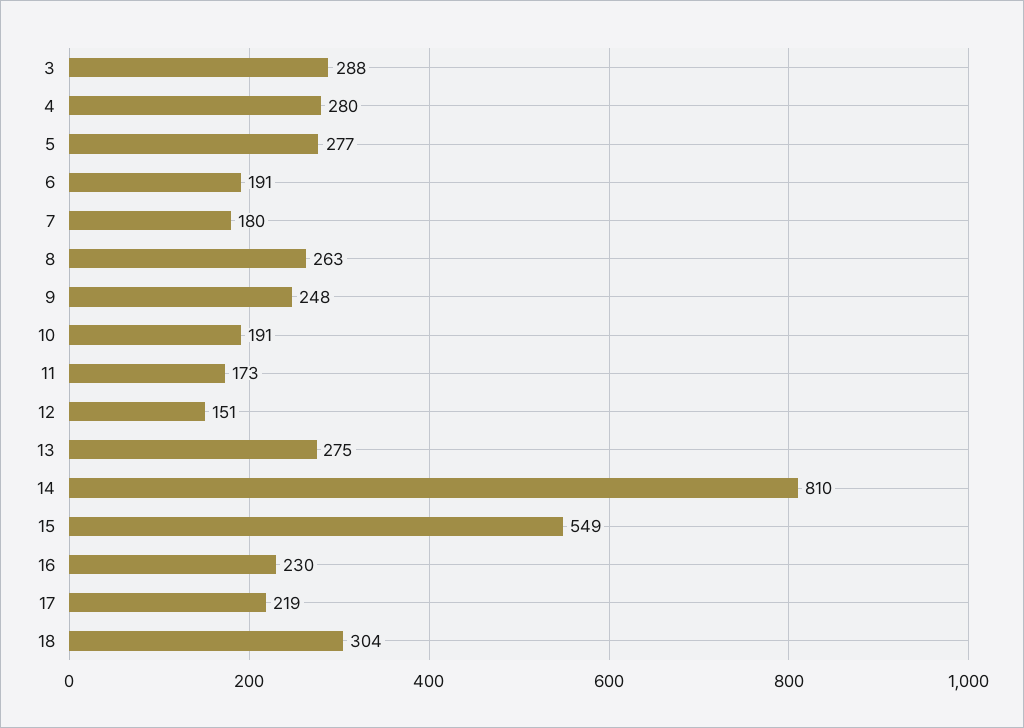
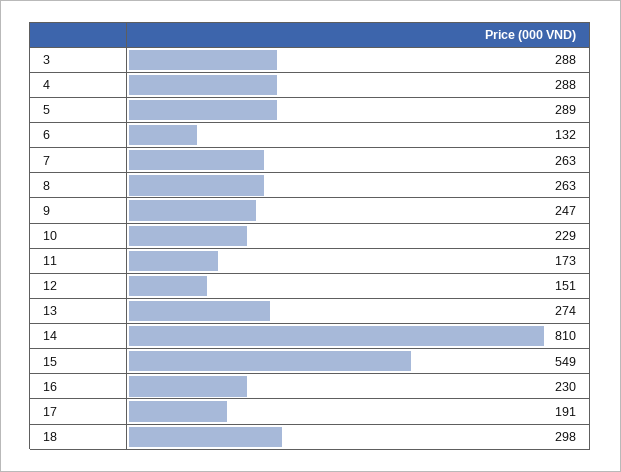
  {
    "3": 288,
-   "4": 280,
+   "4": 288,
-   "5": 277,
+   "5": 289,
-   "6": 191,
+   "6": 132,
-   "7": 180,
+   "7": 263,
    "8": 263,
-   "9": 248,
+   "9": 247,
-   "10": 191,
+   "10": 229,
    "11": 173,
    "12": 151,
-   "13": 275,
+   "13": 274,
    "14": 810,
    "15": 549,
    "16": 230,
-   "17": 219,
+   "17": 191,
-   "18": 304
+   "18": 298
  }

